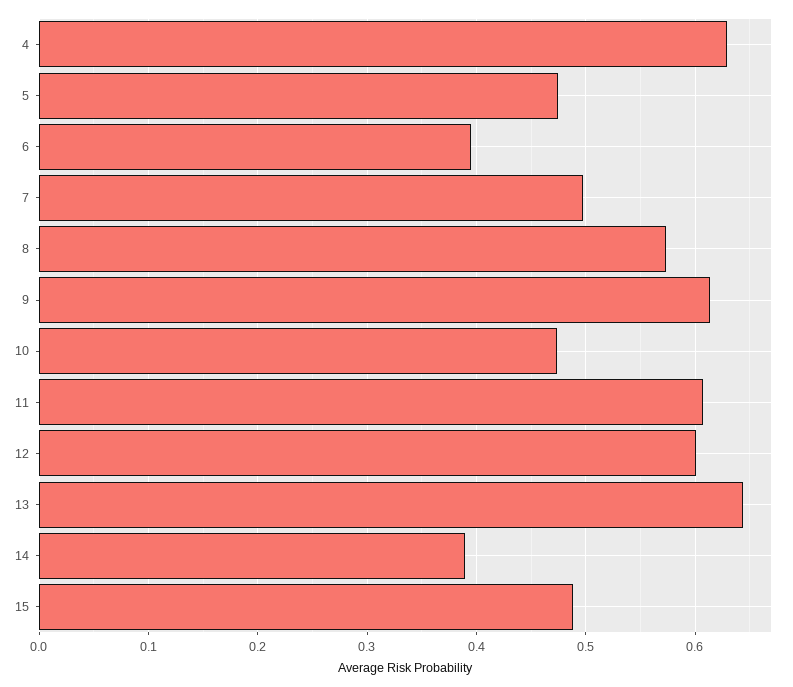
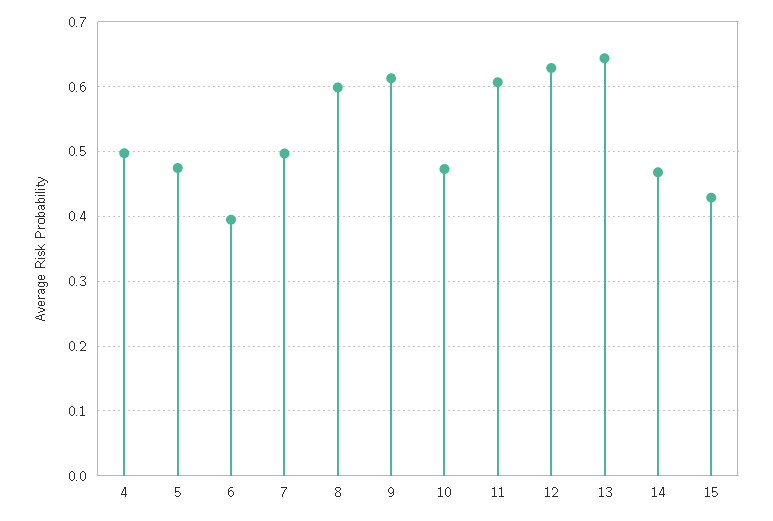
  {
-   "4": 0.63,
+   "4": 0.5,
    "5": 0.47,
    "6": 0.39,
    "7": 0.5,
-   "8": 0.57,
+   "8": 0.6,
    "9": 0.61,
    "10": 0.47,
    "11": 0.61,
-   "12": 0.6,
+   "12": 0.63,
    "13": 0.64,
-   "14": 0.39,
+   "14": 0.47,
-   "15": 0.49
+   "15": 0.43
  }

